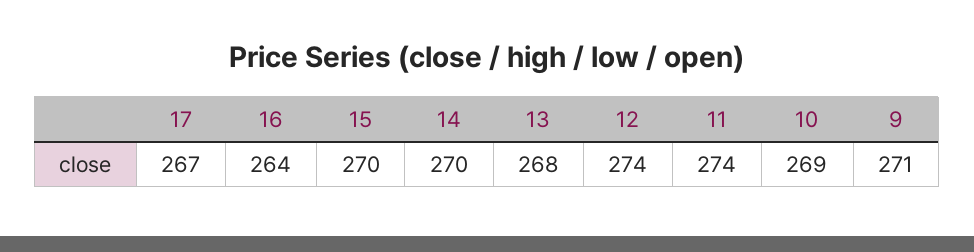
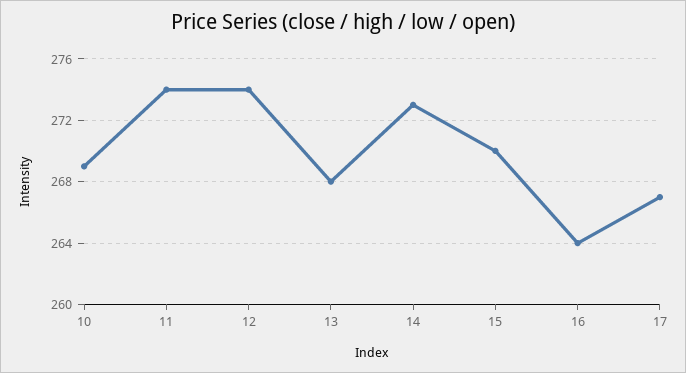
  {
    "17": 267,
    "16": 264,
    "15": 270,
-   "14": 270,
+   "14": 273,
    "13": 268,
    "12": 274,
    "11": 274,
-   "10": 269,
+   "10": 269
-   "9": 271
  }

